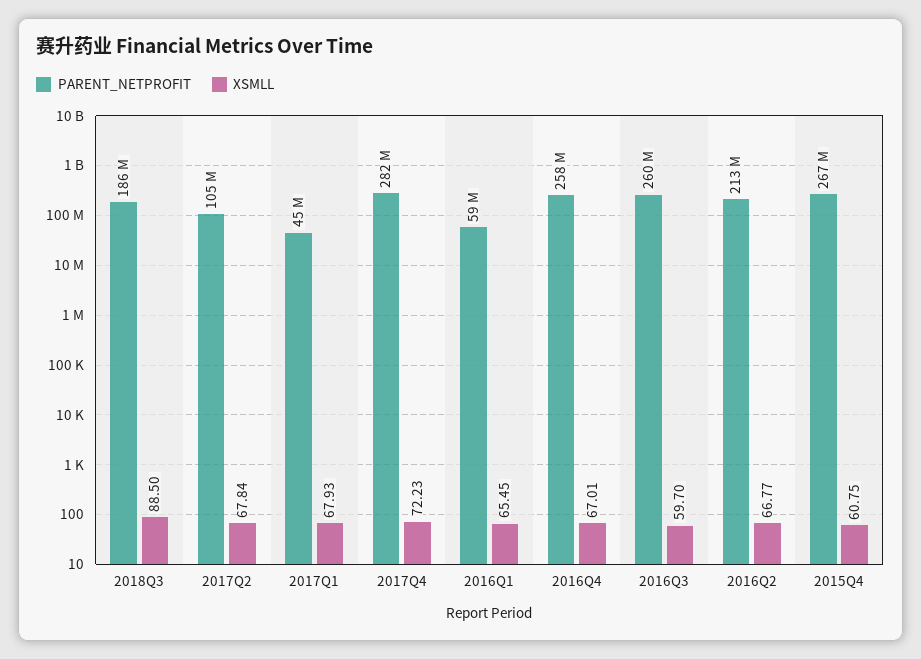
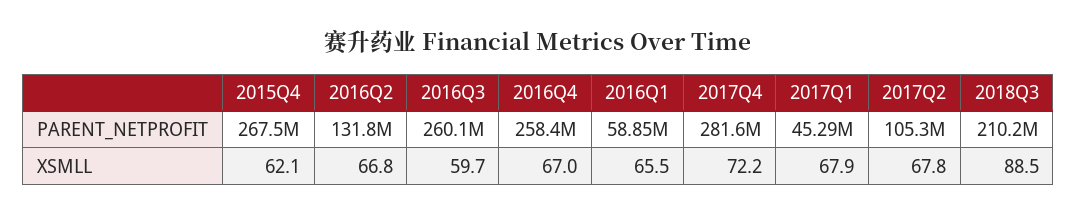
  {
    "PARENT_NETPROFIT": {
-     "2018Q3": 186000000,
+     "2018Q3": 210200000,
      "2017Q2": 105300000,
      "2017Q1": 45290000,
      "2017Q4": 281600000,
      "2016Q1": 58850000,
      "2016Q4": 258400000,
      "2016Q3": 260100000,
-     "2016Q2": 213000000,
+     "2016Q2": 131800000,
      "2015Q4": 267500000
    },
    "XSMLL": {
      "2018Q3": 88.5,
      "2017Q2": 67.84,
      "2017Q1": 67.93,
      "2017Q4": 72.23,
      "2016Q1": 65.45,
      "2016Q4": 67.01,
      "2016Q3": 59.7,
      "2016Q2": 66.77,
-     "2015Q4": 60.75
+     "2015Q4": 62.1
    }
  }

